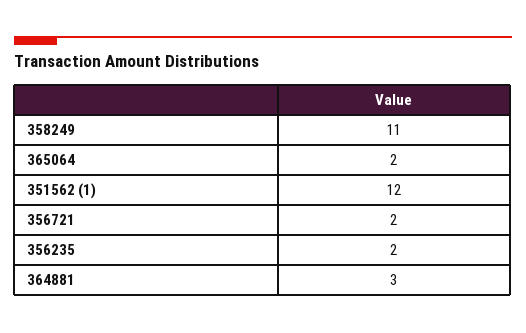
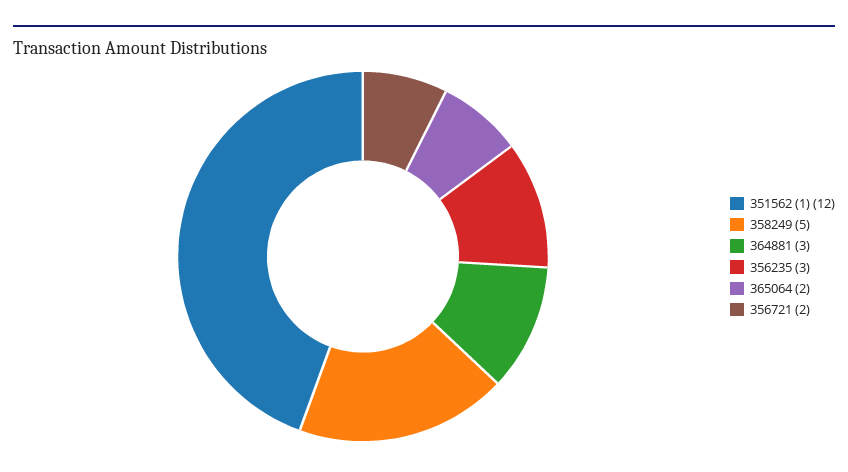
  {
-   "358249": 11,
+   "358249": 5,
    "365064": 2,
    "351562 (1)": 12,
    "356721": 2,
-   "356235": 2,
+   "356235": 3,
    "364881": 3
  }

